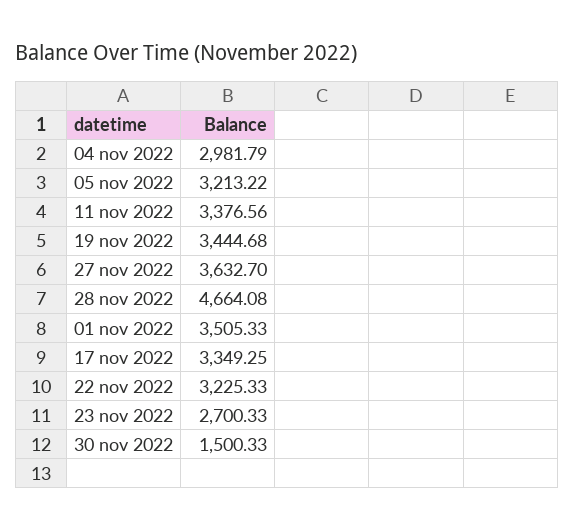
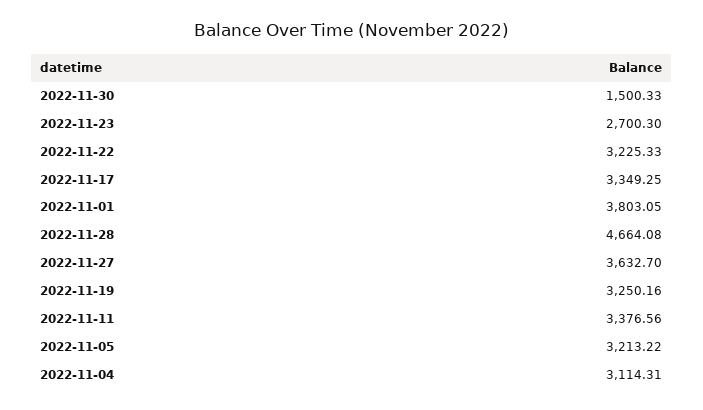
  {
-   "04 nov 2022": 2981.79,
+   "04 nov 2022": 3114.31,
    "05 nov 2022": 3213.22,
    "11 nov 2022": 3376.56,
-   "19 nov 2022": 3444.68,
+   "19 nov 2022": 3250.16,
    "27 nov 2022": 3632.7,
    "28 nov 2022": 4664.08,
-   "01 nov 2022": 3505.33,
+   "01 nov 2022": 3803.05,
    "17 nov 2022": 3349.25,
    "22 nov 2022": 3225.33,
-   "23 nov 2022": 2700.33,
+   "23 nov 2022": 2700.3,
    "30 nov 2022": 1500.33
  }

